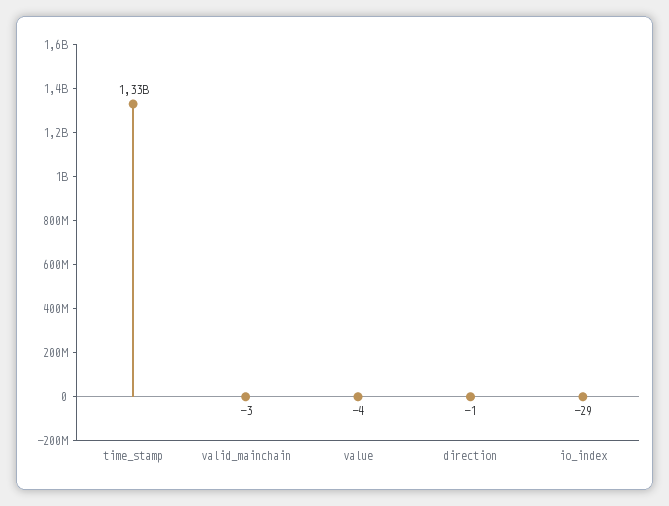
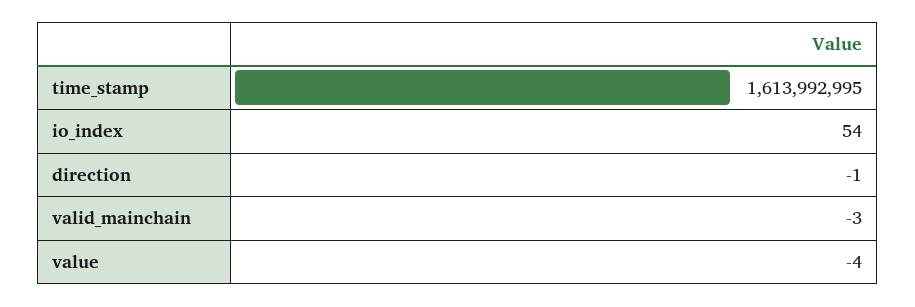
  {
-   "time_stamp": 1330000000,
+   "time_stamp": 1613992995,
    "valid_mainchain": -3,
    "value": -4,
    "direction": -1,
-   "io_index": -29
+   "io_index": 54
  }

